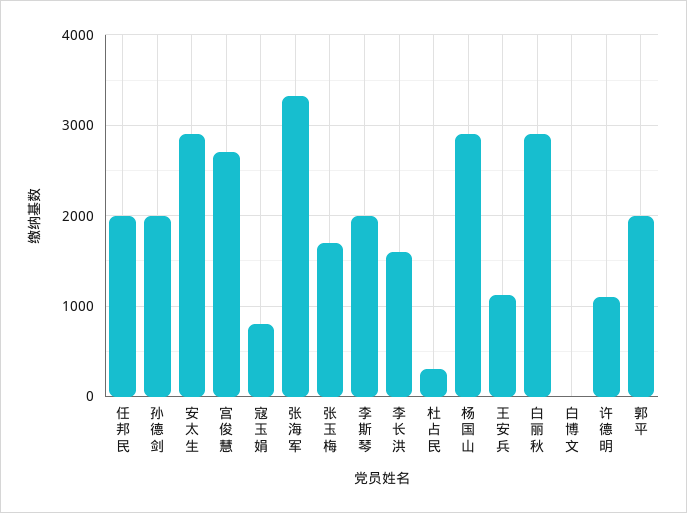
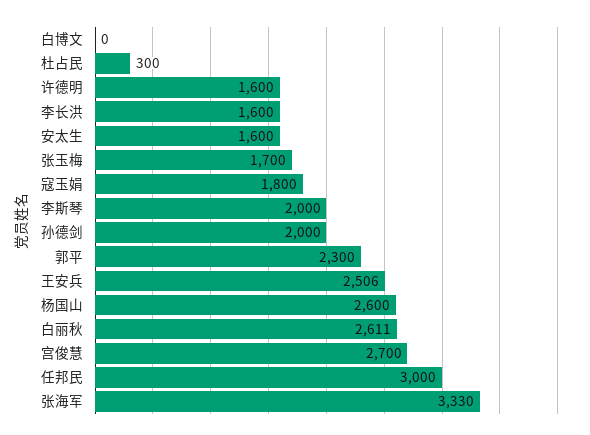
  {
-   "任邦民": 2000,
+   "任邦民": 3000,
    "孙德剑": 2000,
-   "安太生": 2900,
+   "安太生": 1600,
    "宫俊慧": 2700,
-   "寇玉娟": 800,
+   "寇玉娟": 1800,
    "张海军": 3330,
    "张玉梅": 1700,
    "李斯琴": 2000,
    "李长洪": 1600,
    "杜占民": 300,
-   "杨国山": 2900,
+   "杨国山": 2600,
-   "王安兵": 1100,
+   "王安兵": 2506,
-   "白丽秋": 2900,
+   "白丽秋": 2611,
    "白博文": 0,
-   "许德明": 1100,
+   "许德明": 1600,
-   "郭平": 2000
+   "郭平": 2300
  }

